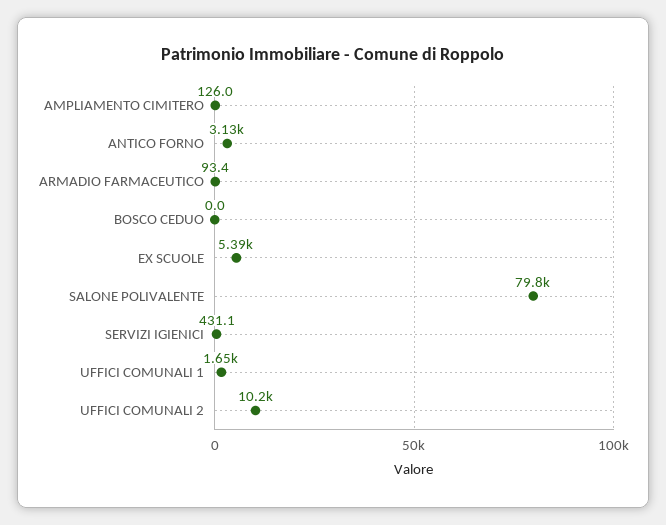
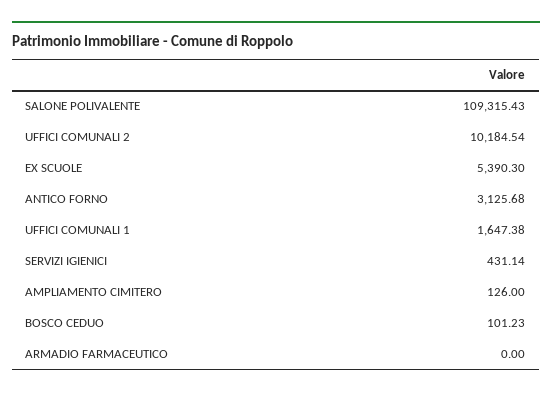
  {
    "AMPLIAMENTO CIMITERO": 126,
    "ANTICO FORNO": 3125.68,
-   "ARMADIO FARMACEUTICO": 93.4,
+   "ARMADIO FARMACEUTICO": 0,
-   "BOSCO CEDUO": 0,
+   "BOSCO CEDUO": 101.23,
    "EX SCUOLE": 5390.3,
-   "SALONE POLIVALENTE": 79800,
+   "SALONE POLIVALENTE": 109315.43,
    "SERVIZI IGIENICI": 431.14,
    "UFFICI COMUNALI 1": 1647.38,
    "UFFICI COMUNALI 2": 10184.54
  }

